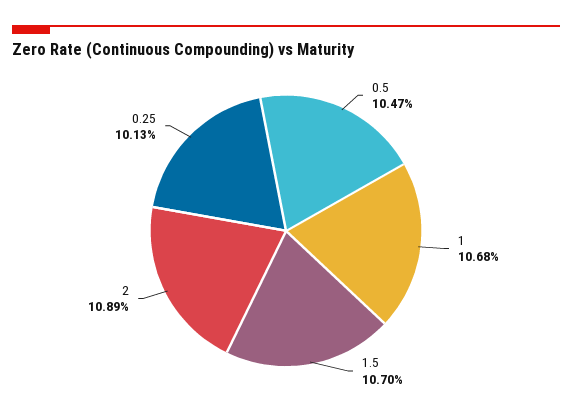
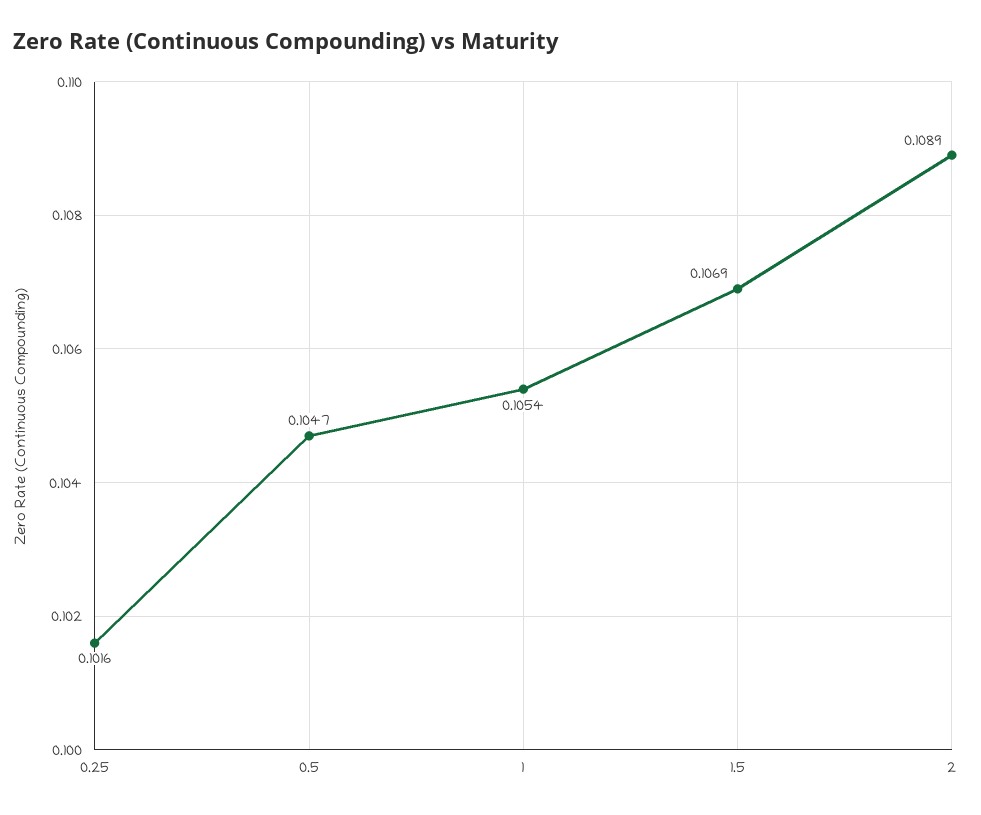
  {
    "0.5": 0.1047,
-   "1": 0.1068,
+   "1": 0.1054,
-   "1.5": 0.107,
+   "1.5": 0.1069,
    "2": 0.1089,
-   "0.25": 0.1013
+   "0.25": 0.1016
  }

